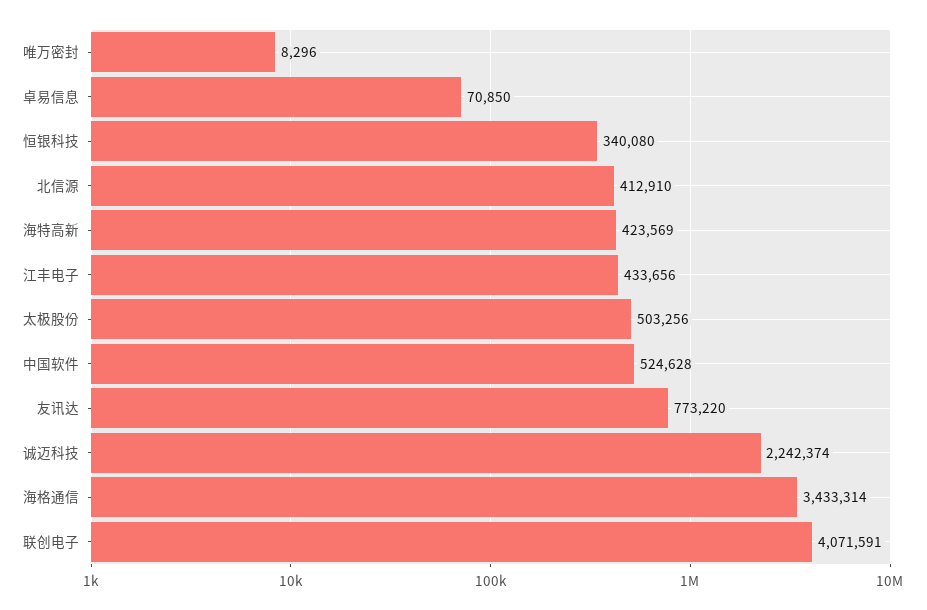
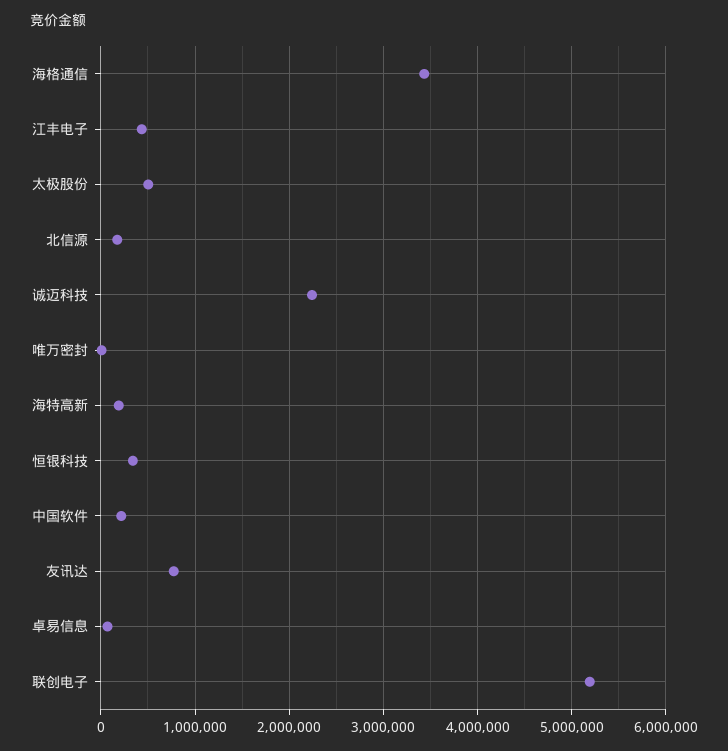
  {
    "唯万密封": 8296,
    "卓易信息": 70850,
    "恒银科技": 340080,
-   "北信源": 412910,
+   "北信源": 200000,
-   "海特高新": 423569,
+   "海特高新": 200000,
    "江丰电子": 433656,
    "太极股份": 503256,
-   "中国软件": 524628,
+   "中国软件": 200000,
    "友讯达": 773220,
    "诚迈科技": 2242374,
    "海格通信": 3433314,
-   "联创电子": 4071591
+   "联创电子": 5200000
  }

